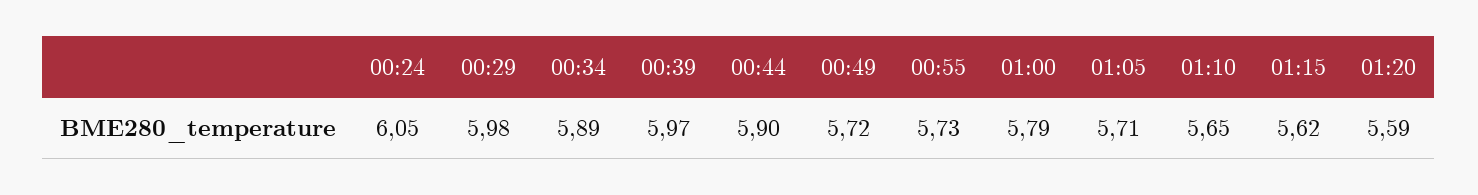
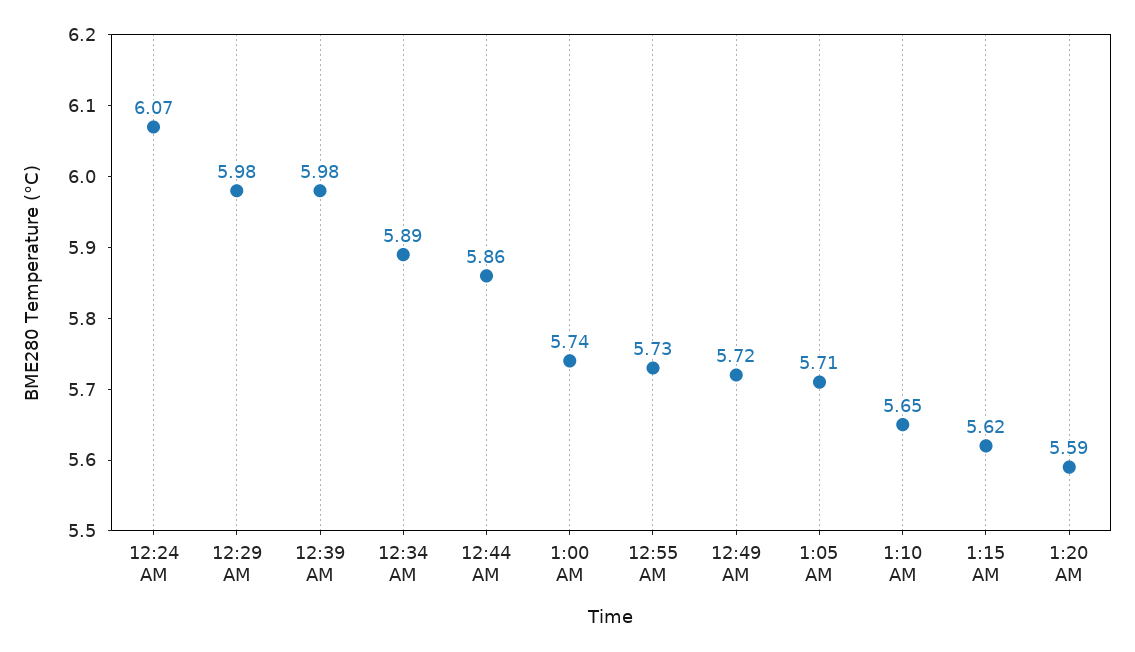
  {
-   "00:24": 6.05,
+   "00:24": 6.07,
    "00:29": 5.98,
    "00:34": 5.89,
-   "00:39": 5.97,
+   "00:39": 5.98,
-   "00:44": 5.9,
+   "00:44": 5.86,
    "00:49": 5.72,
    "00:55": 5.73,
-   "01:00": 5.79,
+   "01:00": 5.74,
    "01:05": 5.71,
    "01:10": 5.65,
    "01:15": 5.62,
    "01:20": 5.59
  }

